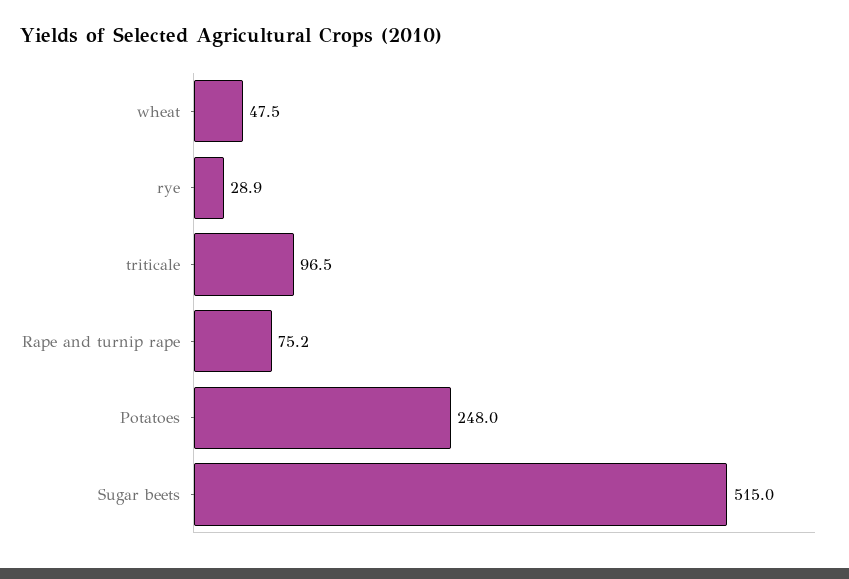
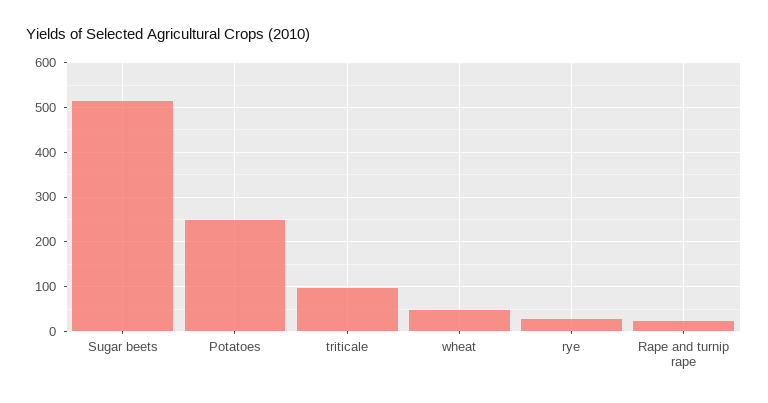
  {
    "wheat": 47.5,
    "rye": 28.9,
    "triticale": 96.5,
-   "Rape and turnip rape": 75.2,
+   "Rape and turnip rape": 20,
    "Potatoes": 248,
    "Sugar beets": 515
  }

